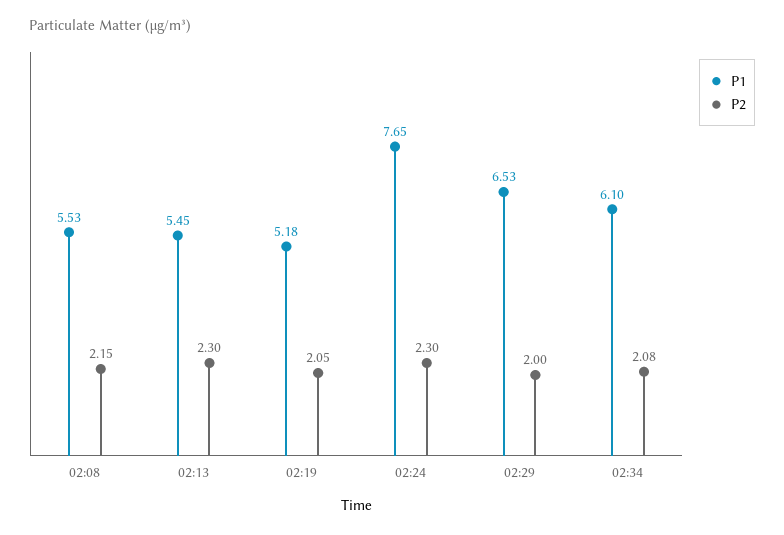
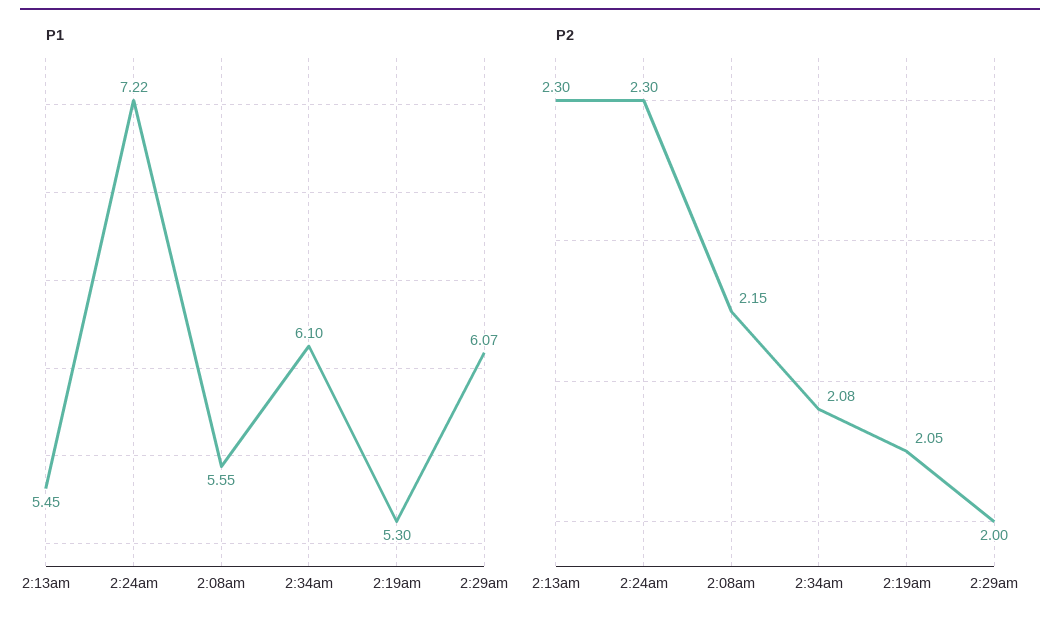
  {
    "P1": {
-     "02:08": 5.53,
+     "02:08": 5.55,
      "02:13": 5.45,
-     "02:19": 5.18,
+     "02:19": 5.3,
-     "02:24": 7.65,
+     "02:24": 7.22,
-     "02:29": 6.53,
+     "02:29": 6.07,
      "02:34": 6.1
    },
    "P2": {
      "02:08": 2.15,
      "02:13": 2.3,
      "02:19": 2.05,
      "02:24": 2.3,
      "02:29": 2,
      "02:34": 2.08
    }
  }

